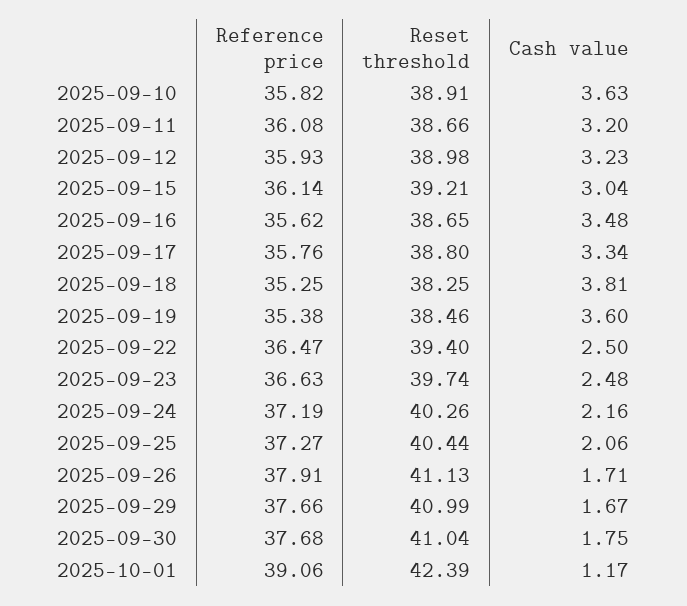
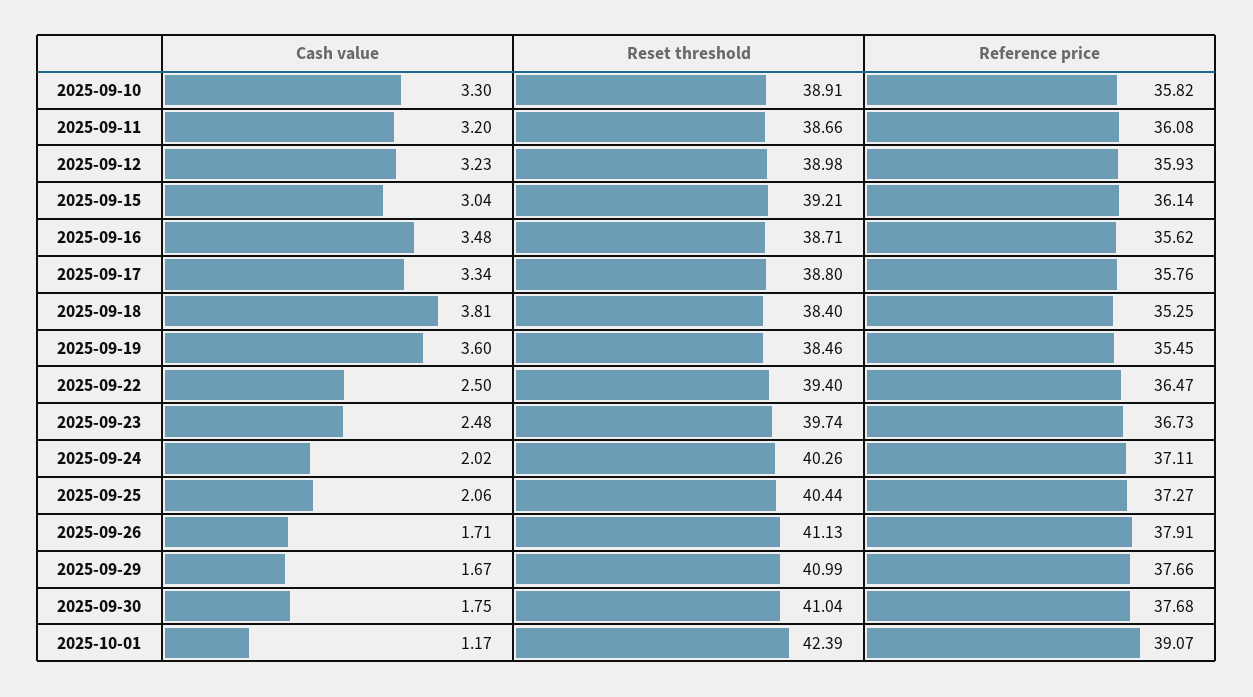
  {
    "Reference price": {
      "2025-09-10": 35.82,
      "2025-09-11": 36.08,
      "2025-09-12": 35.93,
      "2025-09-15": 36.14,
      "2025-09-16": 35.62,
      "2025-09-17": 35.76,
      "2025-09-18": 35.25,
-     "2025-09-19": 35.38,
+     "2025-09-19": 35.45,
      "2025-09-22": 36.47,
-     "2025-09-23": 36.63,
+     "2025-09-23": 36.73,
-     "2025-09-24": 37.19,
+     "2025-09-24": 37.11,
      "2025-09-25": 37.27,
      "2025-09-26": 37.91,
      "2025-09-29": 37.66,
      "2025-09-30": 37.68,
-     "2025-10-01": 39.06
+     "2025-10-01": 39.07
    },
    "Reset threshold": {
      "2025-09-10": 38.91,
      "2025-09-11": 38.66,
      "2025-09-12": 38.98,
      "2025-09-15": 39.21,
-     "2025-09-16": 38.65,
+     "2025-09-16": 38.71,
      "2025-09-17": 38.8,
-     "2025-09-18": 38.25,
+     "2025-09-18": 38.4,
      "2025-09-19": 38.46,
      "2025-09-22": 39.4,
      "2025-09-23": 39.74,
      "2025-09-24": 40.26,
      "2025-09-25": 40.44,
      "2025-09-26": 41.13,
      "2025-09-29": 40.99,
      "2025-09-30": 41.04,
      "2025-10-01": 42.39
    },
    "Cash value": {
-     "2025-09-10": 3.63,
+     "2025-09-10": 3.3,
      "2025-09-11": 3.2,
      "2025-09-12": 3.23,
      "2025-09-15": 3.04,
      "2025-09-16": 3.48,
      "2025-09-17": 3.34,
      "2025-09-18": 3.81,
      "2025-09-19": 3.6,
      "2025-09-22": 2.5,
      "2025-09-23": 2.48,
-     "2025-09-24": 2.16,
+     "2025-09-24": 2.02,
      "2025-09-25": 2.06,
      "2025-09-26": 1.71,
      "2025-09-29": 1.67,
      "2025-09-30": 1.75,
      "2025-10-01": 1.17
    }
  }

